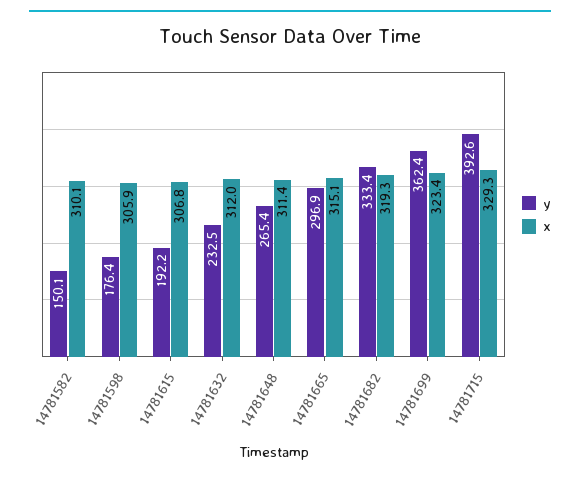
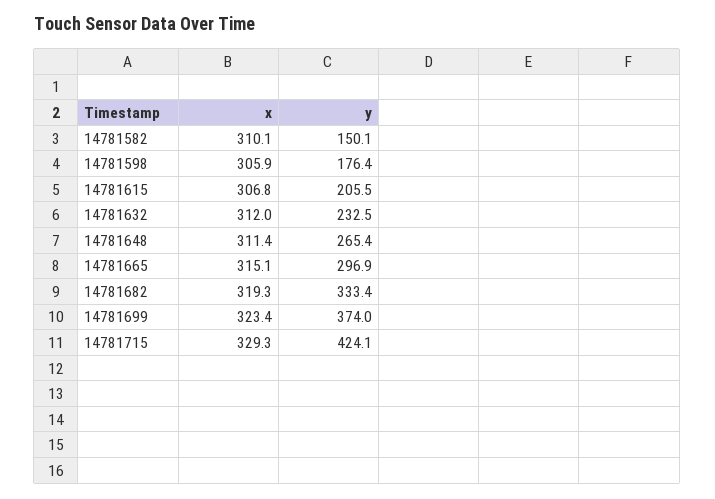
  {
    "y": {
      "14781582": 150.1,
      "14781598": 176.4,
-     "14781615": 192.2,
+     "14781615": 205.5,
      "14781632": 232.5,
      "14781648": 265.4,
      "14781665": 296.9,
      "14781682": 333.4,
-     "14781699": 362.4,
+     "14781699": 374,
-     "14781715": 392.6
+     "14781715": 424.1
    },
    "x": {
      "14781582": 310.1,
      "14781598": 305.9,
      "14781615": 306.8,
      "14781632": 312,
      "14781648": 311.4,
      "14781665": 315.1,
      "14781682": 319.3,
      "14781699": 323.4,
      "14781715": 329.3
    }
  }

